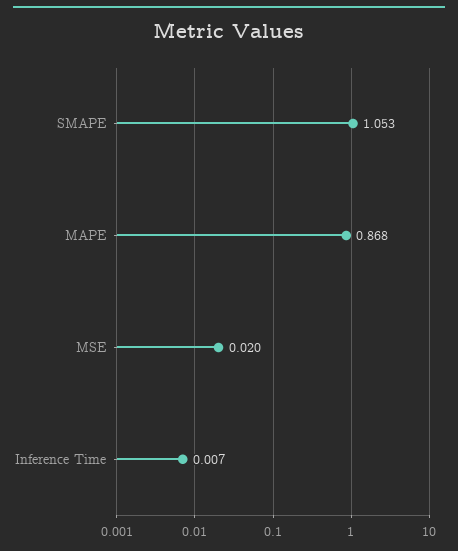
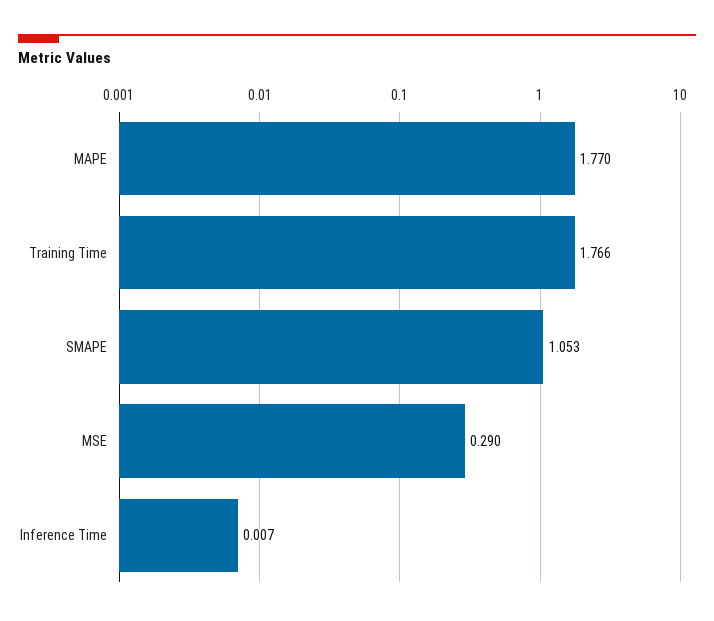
  {
    "SMAPE": 1.053,
-   "MAPE": 0.868,
+   "MAPE": 1.77,
-   "MSE": 0.02,
+   "MSE": 0.29,
-   "Inference Time": 0.007
+   "Inference Time": 0.007,
+   "Training Time": 1.766
  }

